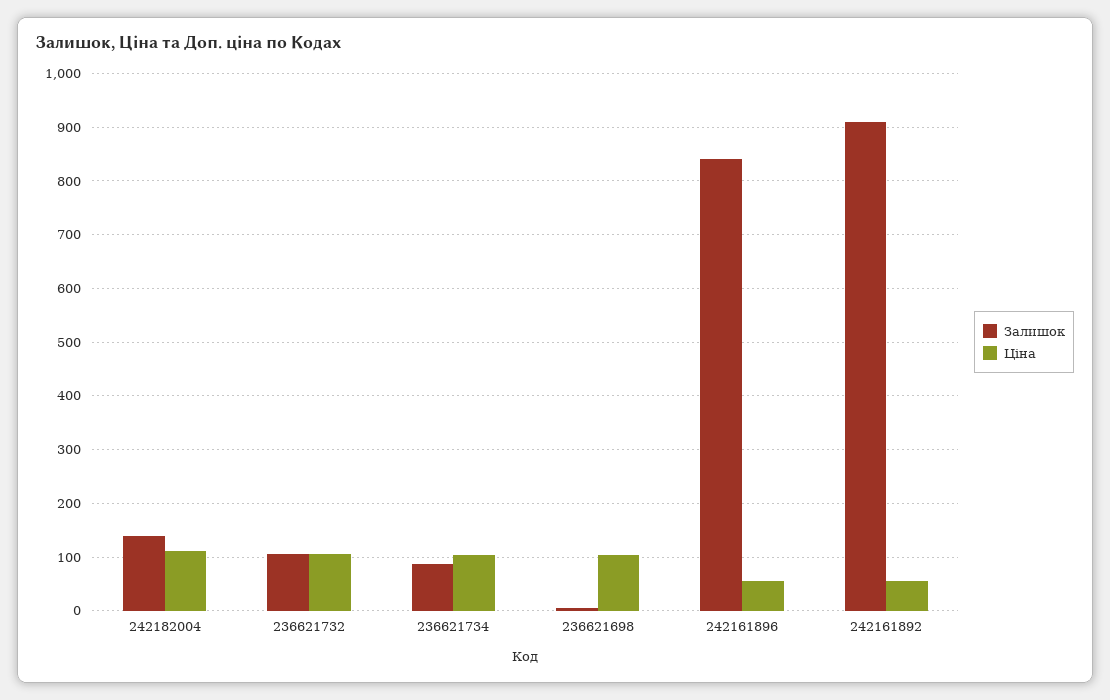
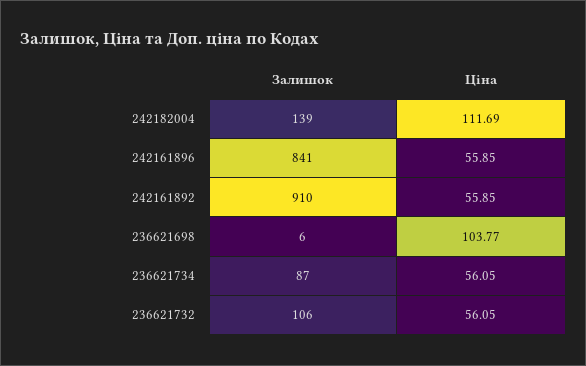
  {
    "Залишок": {
      "242182004": 139,
      "236621732": 106,
      "236621734": 87,
      "236621698": 6,
      "242161896": 841,
      "242161892": 910
    },
    "Ціна": {
      "242182004": 111.69,
-     "236621732": 100,
+     "236621732": 56.05,
-     "236621734": 100,
+     "236621734": 56.05,
      "236621698": 103.77,
      "242161896": 55.85,
      "242161892": 55.85
    }
  }

